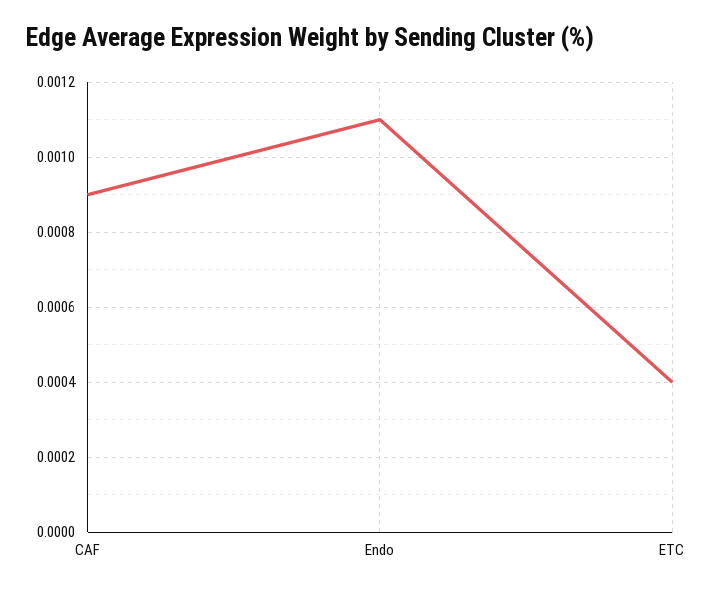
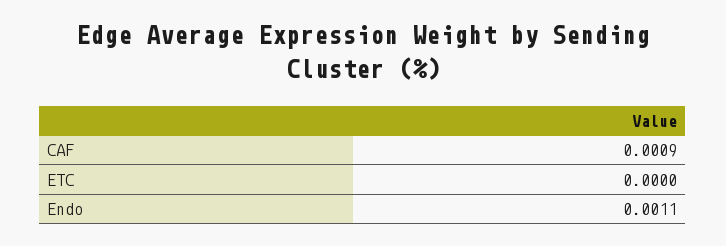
  {
    "CAF": 0.0009,
    "Endo": 0.0011,
-   "ETC": 0.0004
+   "ETC": 0
  }

